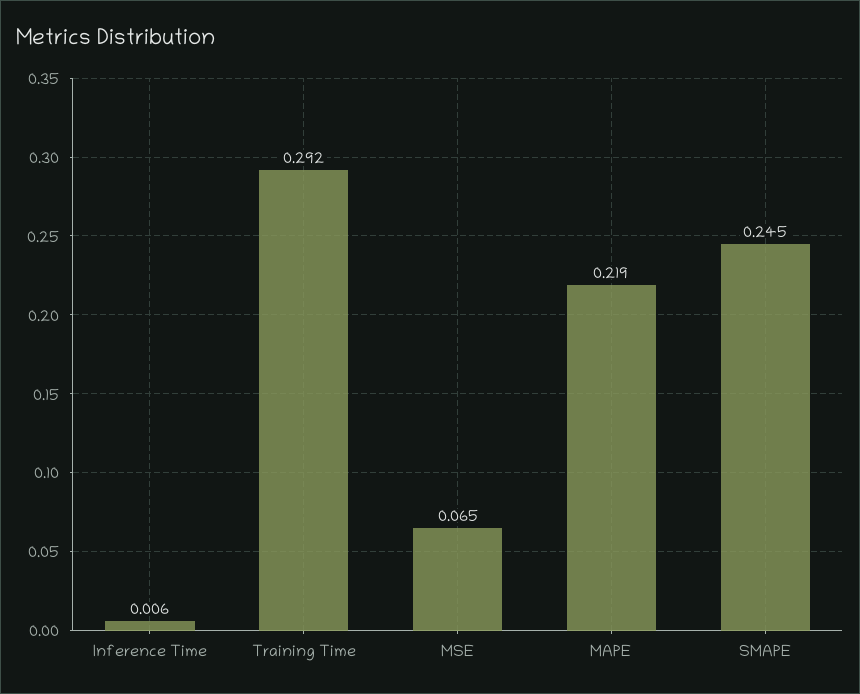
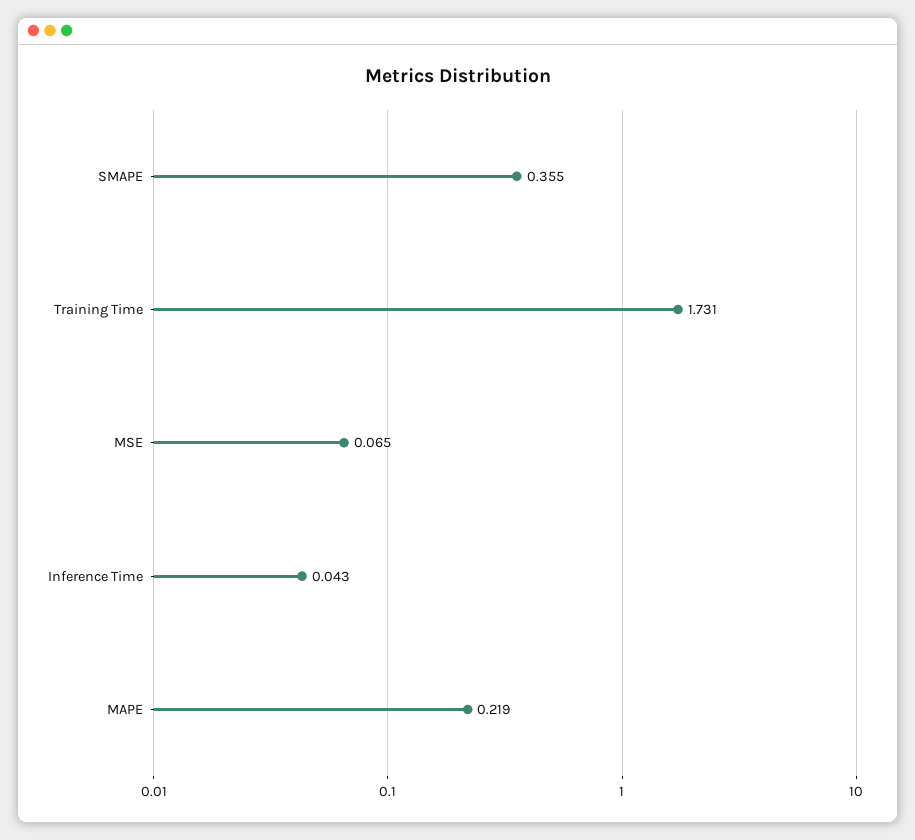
  {
-   "Inference Time": 0.006,
+   "Inference Time": 0.043,
-   "Training Time": 0.292,
+   "Training Time": 1.731,
    "MSE": 0.065,
    "MAPE": 0.219,
-   "SMAPE": 0.245
+   "SMAPE": 0.355
  }

